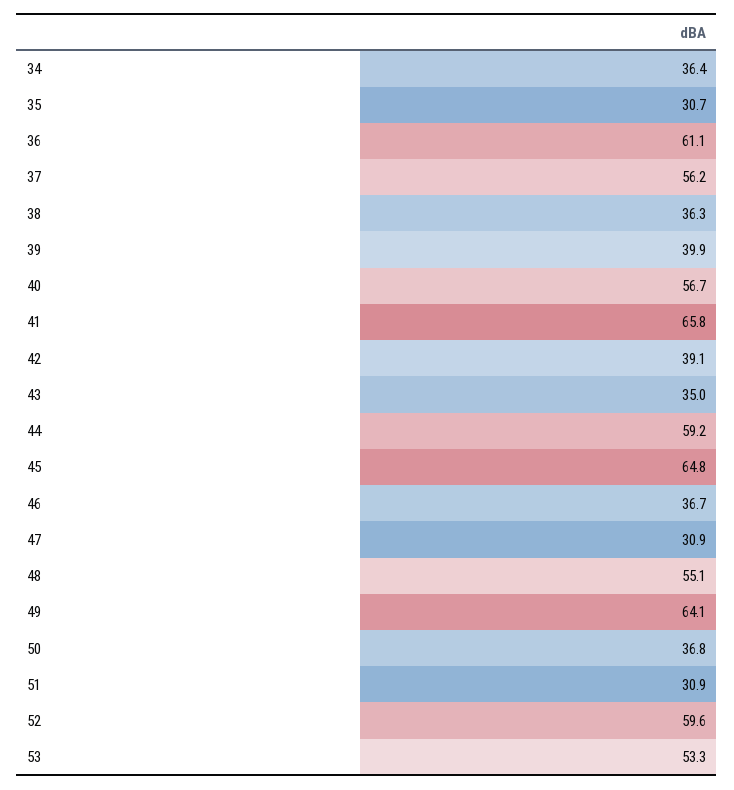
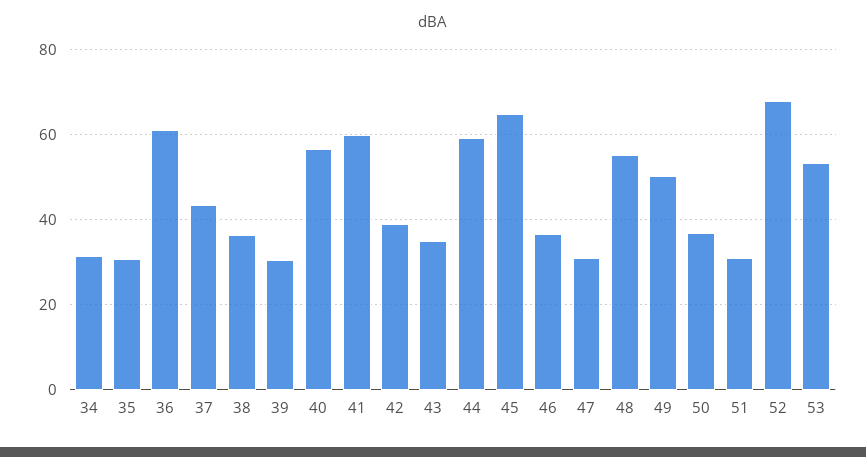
  {
-   "34": 36.4,
+   "34": 32,
    "35": 30.7,
    "36": 61.1,
-   "37": 56.2,
+   "37": 44,
    "38": 36.3,
-   "39": 39.9,
+   "39": 30,
    "40": 56.7,
-   "41": 65.8,
+   "41": 60,
    "42": 39.1,
    "43": 35,
    "44": 59.2,
    "45": 64.8,
    "46": 36.7,
    "47": 30.9,
    "48": 55.1,
-   "49": 64.1,
+   "49": 50,
    "50": 36.8,
    "51": 30.9,
-   "52": 59.6,
+   "52": 68,
    "53": 53.3
  }

